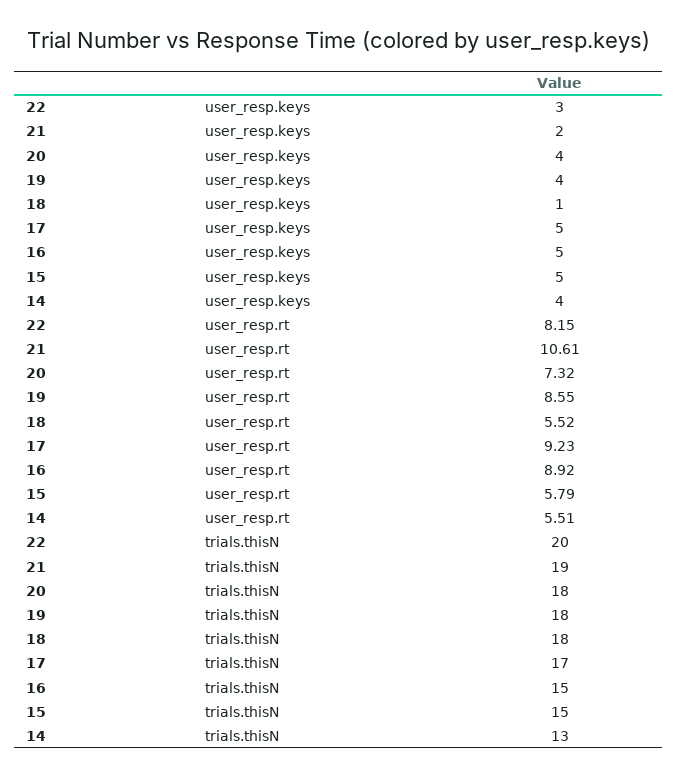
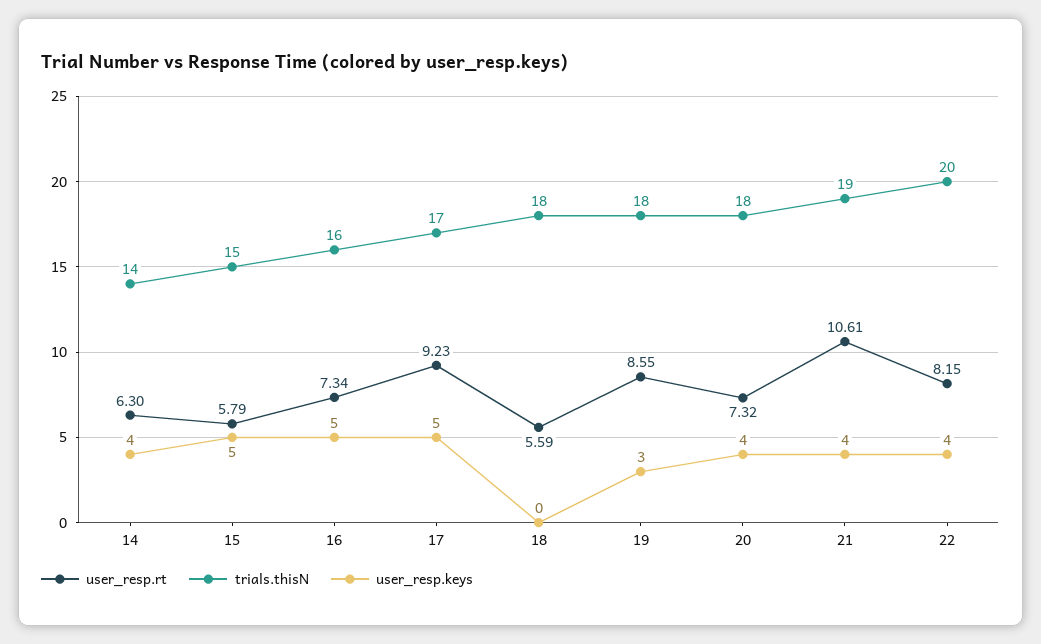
  {
    "user_resp.keys": {
-     "22": 3,
+     "22": 4,
-     "21": 2,
+     "21": 4,
      "20": 4,
-     "19": 4,
+     "19": 3,
-     "18": 1,
+     "18": 0,
      "17": 5,
      "16": 5,
      "15": 5,
      "14": 4
    },
    "user_resp.rt": {
      "22": 8.15,
      "21": 10.61,
      "20": 7.32,
      "19": 8.55,
-     "18": 5.52,
+     "18": 5.59,
      "17": 9.23,
-     "16": 8.92,
+     "16": 7.34,
      "15": 5.79,
-     "14": 5.51
+     "14": 6.3
    },
    "trials.thisN": {
      "22": 20,
      "21": 19,
      "20": 18,
      "19": 18,
      "18": 18,
      "17": 17,
-     "16": 15,
+     "16": 16,
      "15": 15,
-     "14": 13
+     "14": 14
    }
  }

